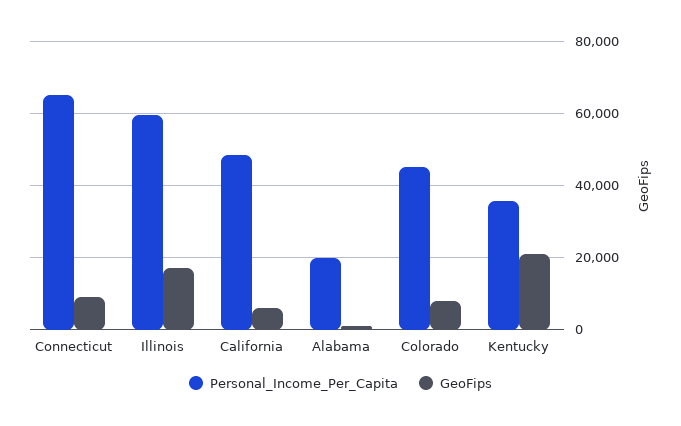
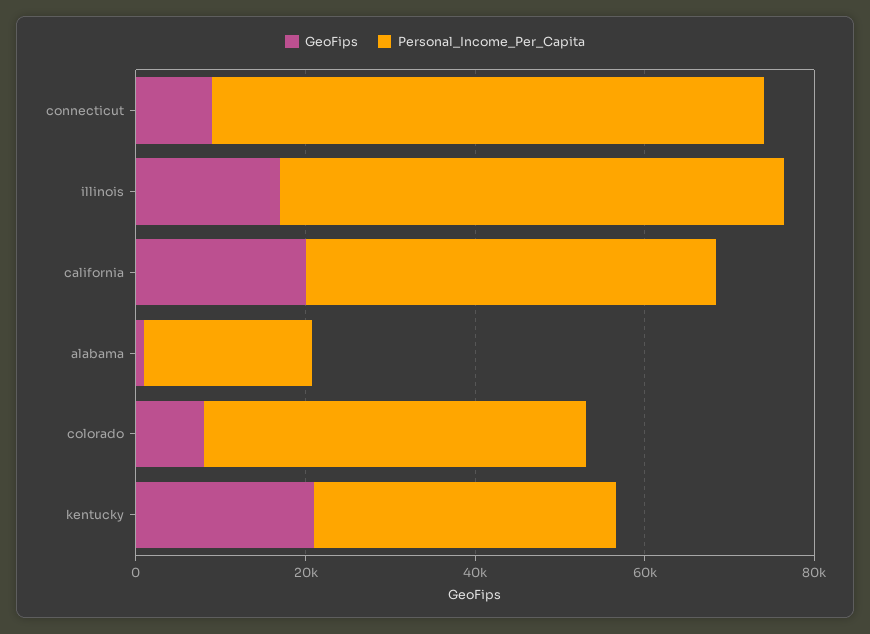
  {
    "Personal_Income_Per_Capita": {
      "Connecticut": 66000,
      "Illinois": 60000,
      "California": 48000,
      "Alabama": 20000,
      "Colorado": 46000,
      "Kentucky": 36000
    },
    "GeoFips": {
      "Connecticut": 10000,
      "Illinois": 18000,
-     "California": 6000,
+     "California": 20000,
      "Alabama": 2000,
      "Colorado": 8000,
      "Kentucky": 22000
    }
  }

